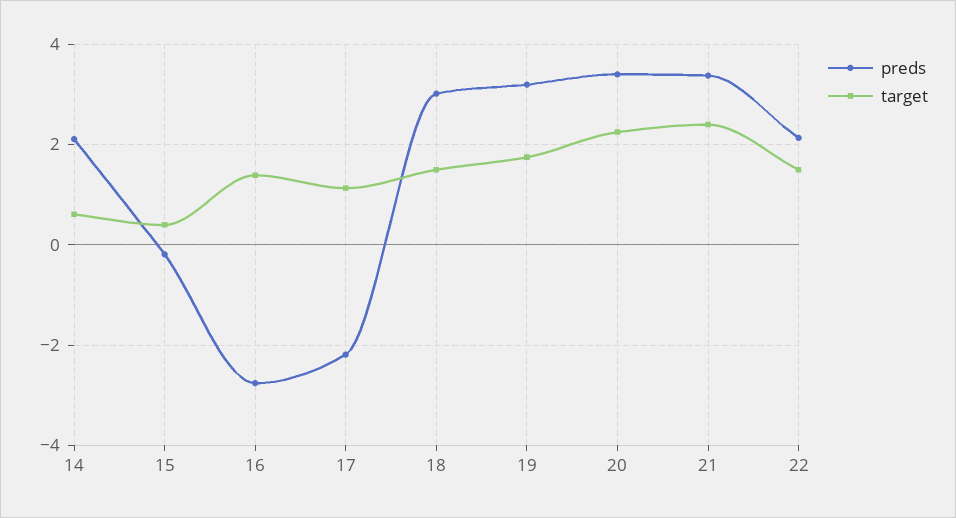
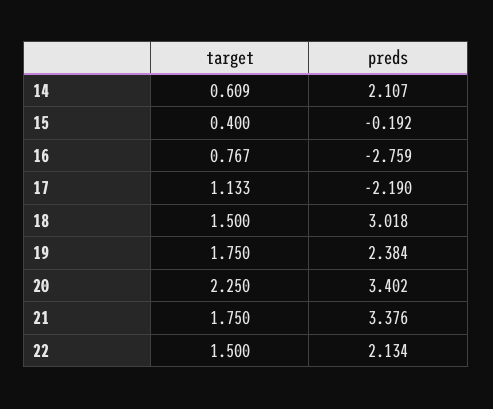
  {
    "preds": {
      "14": 2.107,
      "15": -0.192,
      "16": -2.759,
      "17": -2.19,
      "18": 3.018,
-     "19": 3.2,
+     "19": 2.384,
      "20": 3.402,
      "21": 3.376,
      "22": 2.134
    },
    "target": {
      "14": 0.609,
      "15": 0.4,
-     "16": 1.4,
+     "16": 0.767,
      "17": 1.133,
      "18": 1.5,
      "19": 1.75,
      "20": 2.25,
-     "21": 2.4,
+     "21": 1.75,
      "22": 1.5
    }
  }

